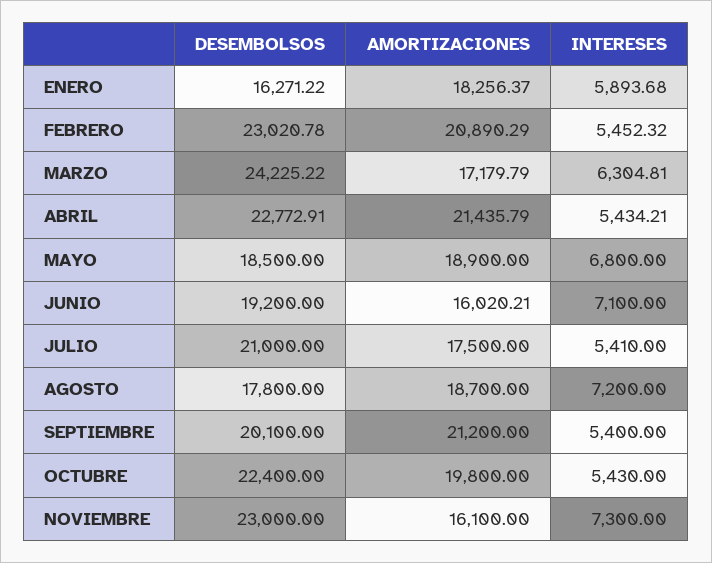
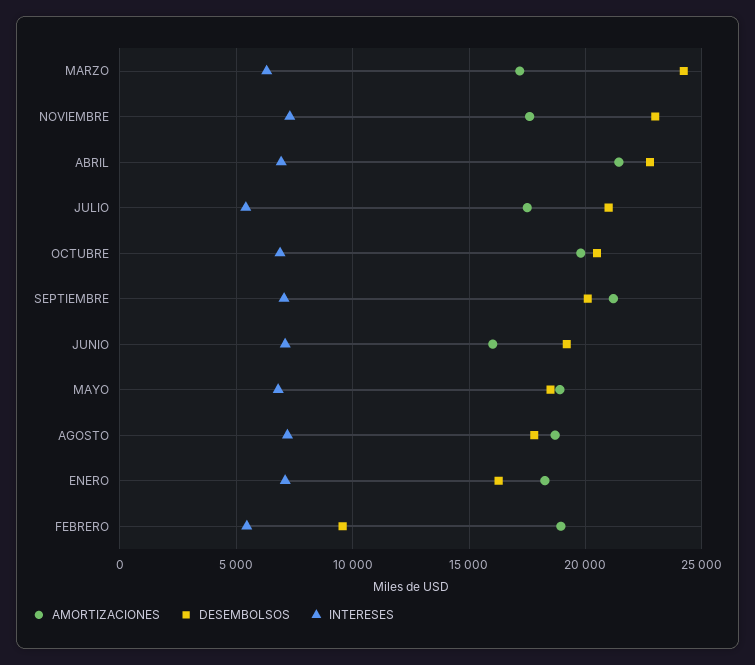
  {
    "DESEMBOLSOS": {
      "ENERO": 16271.22,
-     "FEBRERO": 23020.78,
+     "FEBRERO": 9500,
      "MARZO": 24225.22,
      "ABRIL": 22772.91,
      "MAYO": 18500,
      "JUNIO": 19200,
      "JULIO": 21000,
      "AGOSTO": 17800,
      "SEPTIEMBRE": 20100,
-     "OCTUBRE": 22400,
+     "OCTUBRE": 20500,
      "NOVIEMBRE": 23000
    },
    "AMORTIZACIONES": {
      "ENERO": 18256.37,
-     "FEBRERO": 20890.29,
+     "FEBRERO": 19000,
      "MARZO": 17179.79,
      "ABRIL": 21435.79,
      "MAYO": 18900,
      "JUNIO": 16020.21,
      "JULIO": 17500,
      "AGOSTO": 18700,
      "SEPTIEMBRE": 21200,
      "OCTUBRE": 19800,
-     "NOVIEMBRE": 16100
+     "NOVIEMBRE": 17500
    },
    "INTERESES": {
-     "ENERO": 5893.68,
+     "ENERO": 7000,
      "FEBRERO": 5452.32,
      "MARZO": 6304.81,
-     "ABRIL": 5434.21,
+     "ABRIL": 7000,
      "MAYO": 6800,
      "JUNIO": 7100,
      "JULIO": 5410,
      "AGOSTO": 7200,
-     "SEPTIEMBRE": 5400,
+     "SEPTIEMBRE": 7000,
-     "OCTUBRE": 5430,
+     "OCTUBRE": 7000,
      "NOVIEMBRE": 7300
    }
  }

